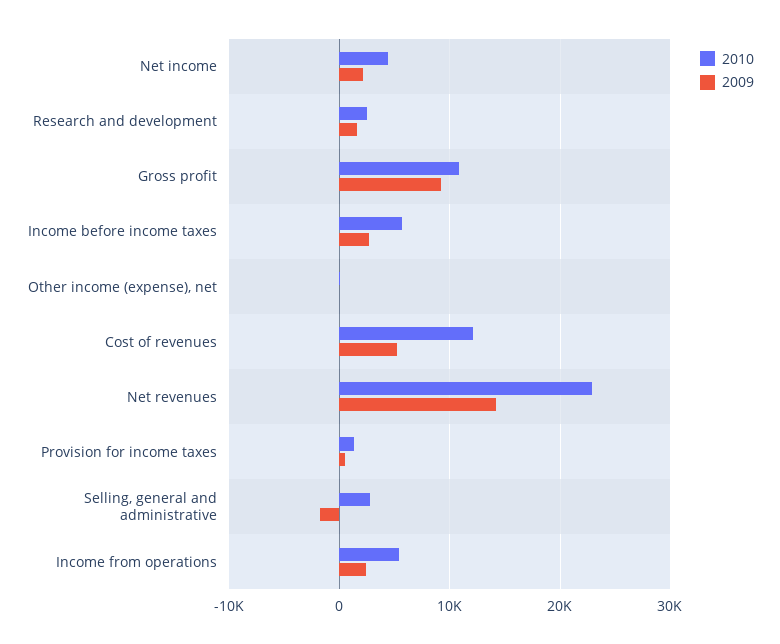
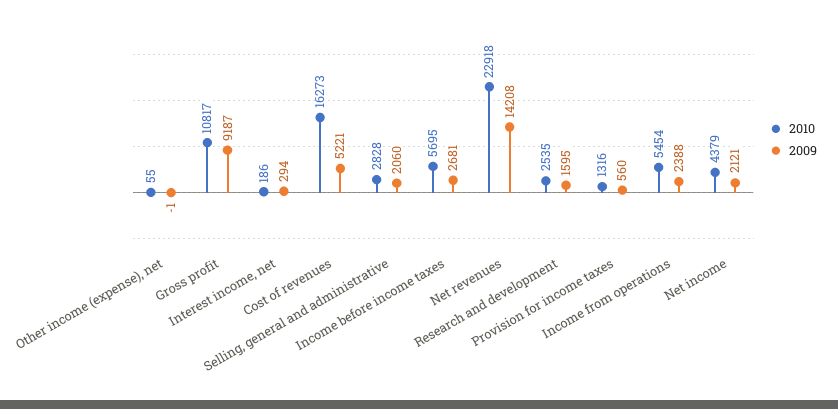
  {
    "2010": {
      "Net income": 4379,
      "Research and development": 2535,
      "Gross profit": 10817,
      "Income before income taxes": 5695,
      "Other income (expense), net": 55,
-     "Cost of revenues": 12000,
+     "Cost of revenues": 16273,
      "Net revenues": 22918,
      "Provision for income taxes": 1316,
      "Selling, general and administrative": 2828,
-     "Income from operations": 5454
+     "Income from operations": 5454,
+     "Interest income, net": 186
    },
    "2009": {
      "Net income": 2121,
      "Research and development": 1595,
      "Gross profit": 9187,
      "Income before income taxes": 2681,
      "Other income (expense), net": -1,
      "Cost of revenues": 5221,
      "Net revenues": 14208,
      "Provision for income taxes": 560,
-     "Selling, general and administrative": -2000,
+     "Selling, general and administrative": 2060,
-     "Income from operations": 2388
+     "Income from operations": 2388,
+     "Interest income, net": 294
    }
  }

